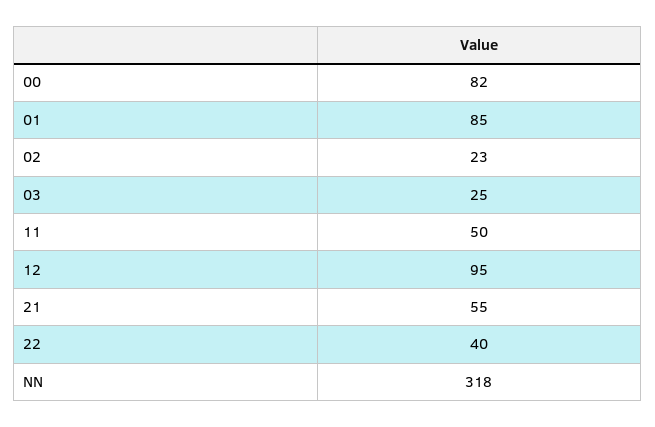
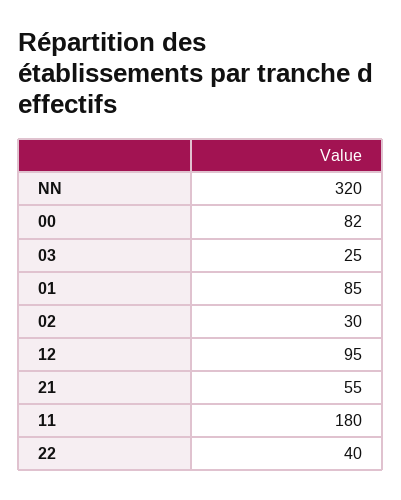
  {
    "00": 82,
    "01": 85,
-   "02": 23,
+   "02": 30,
    "03": 25,
-   "11": 50,
+   "11": 180,
    "12": 95,
    "21": 55,
    "22": 40,
-   "NN": 318
+   "NN": 320
  }

